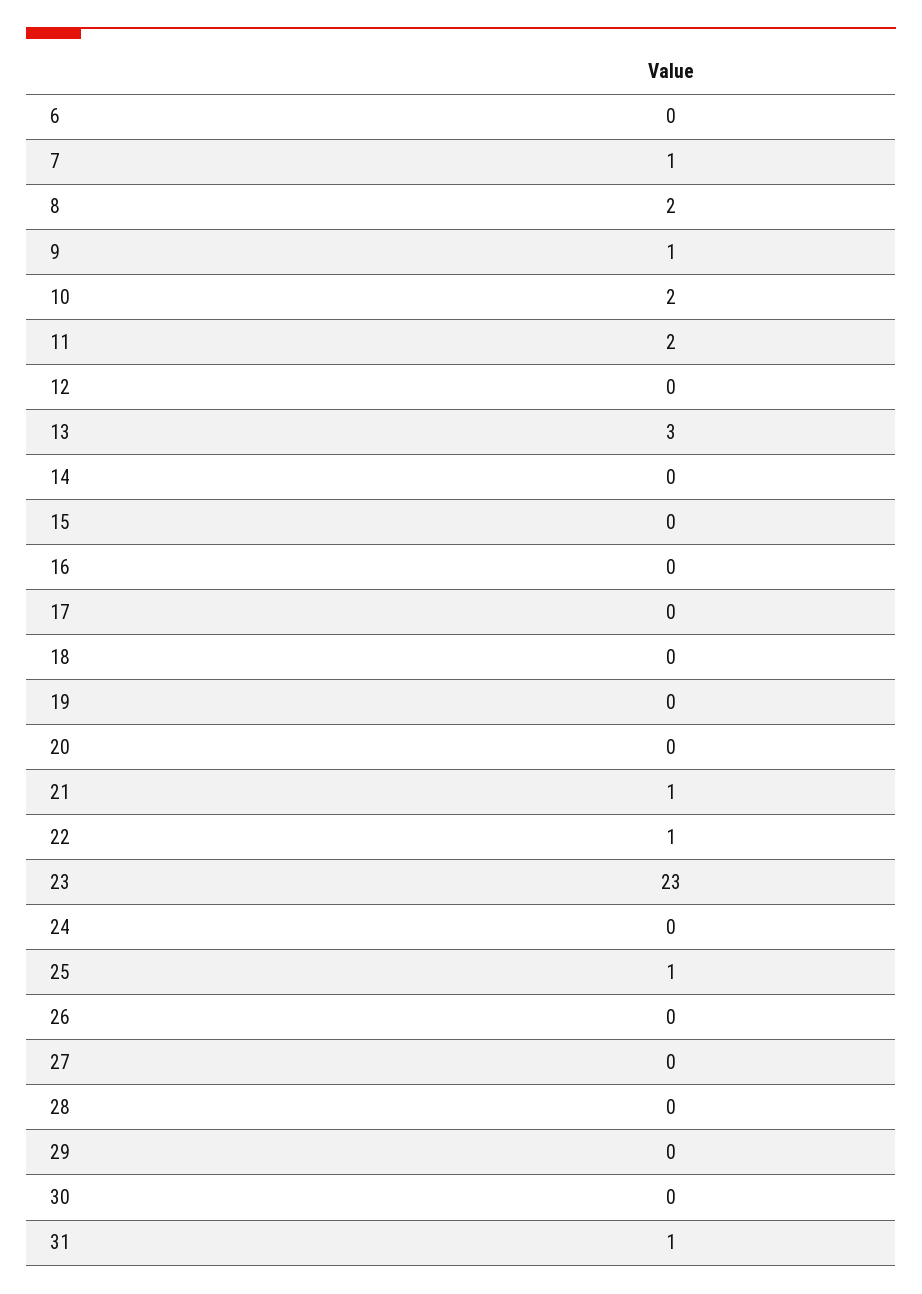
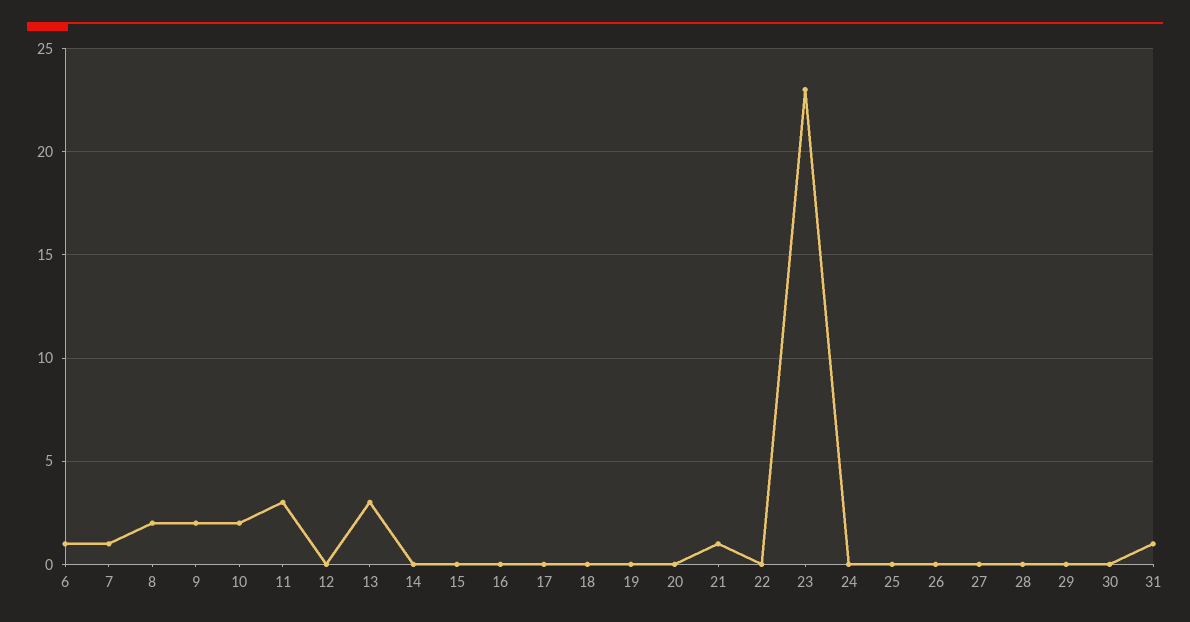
  {
-   "6": 0,
+   "6": 1,
    "7": 1,
    "8": 2,
-   "9": 1,
+   "9": 2,
    "10": 2,
-   "11": 2,
+   "11": 3,
    "12": 0,
    "13": 3,
    "14": 0,
    "15": 0,
    "16": 0,
    "17": 0,
    "18": 0,
    "19": 0,
    "20": 0,
    "21": 1,
-   "22": 1,
+   "22": 0,
    "23": 23,
    "24": 0,
-   "25": 1,
+   "25": 0,
    "26": 0,
    "27": 0,
    "28": 0,
    "29": 0,
    "30": 0,
    "31": 1
  }

